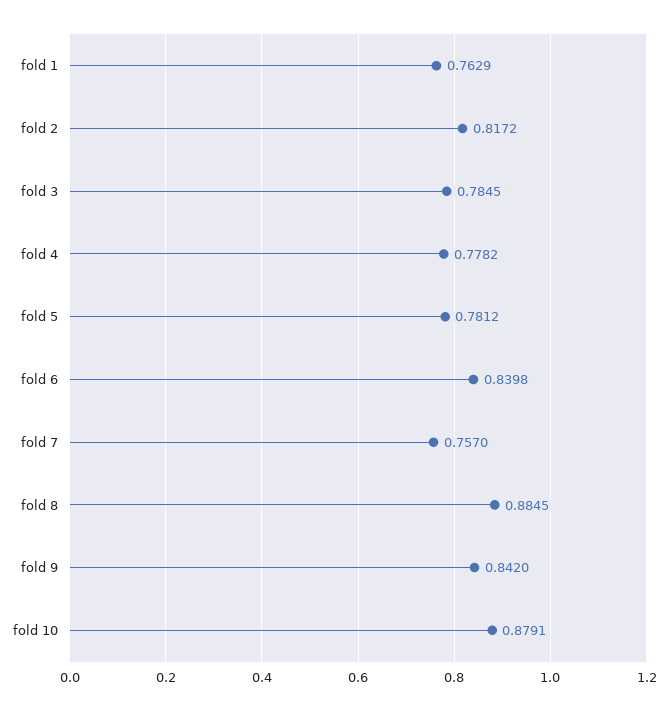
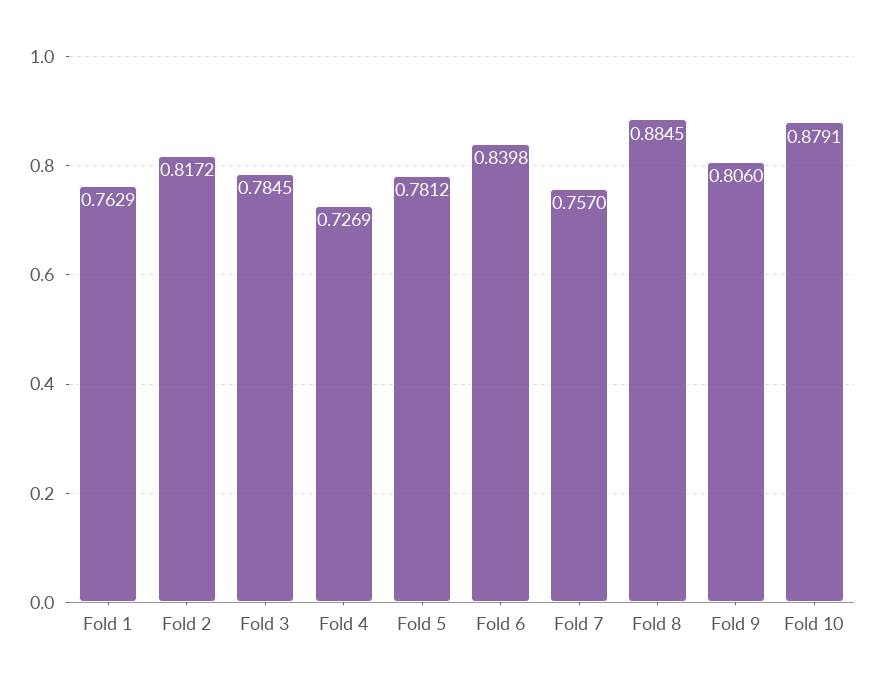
  {
    "fold 1": 0.7629,
    "fold 2": 0.8172,
    "fold 3": 0.7845,
-   "fold 4": 0.7782,
+   "fold 4": 0.7269,
    "fold 5": 0.7812,
    "fold 6": 0.8398,
    "fold 7": 0.757,
    "fold 8": 0.8845,
-   "fold 9": 0.842,
+   "fold 9": 0.806,
    "fold 10": 0.8791
  }

